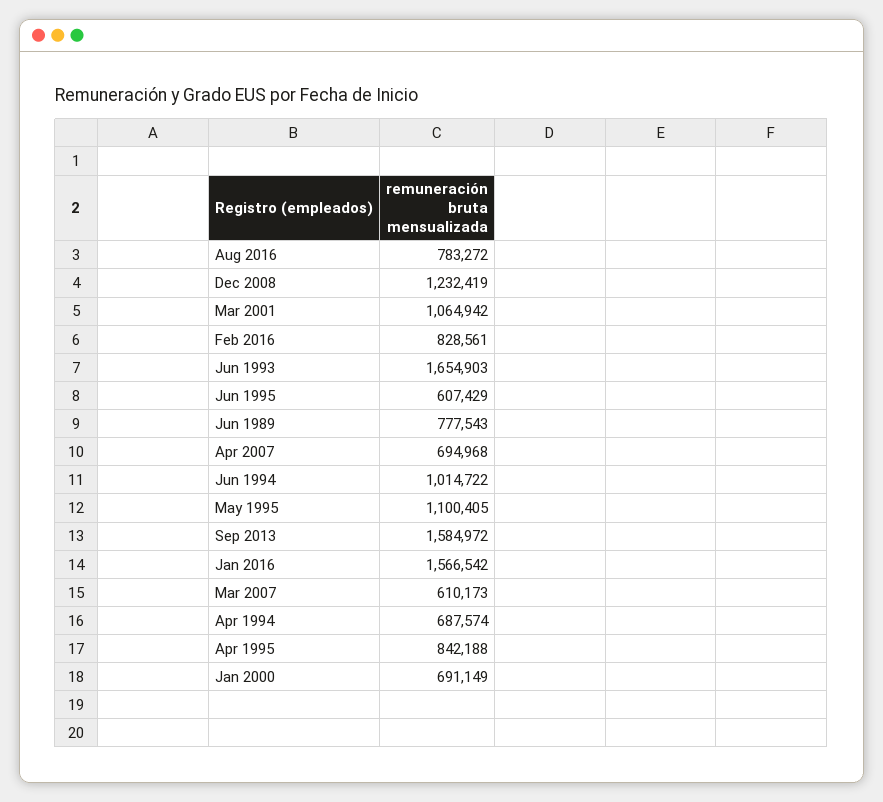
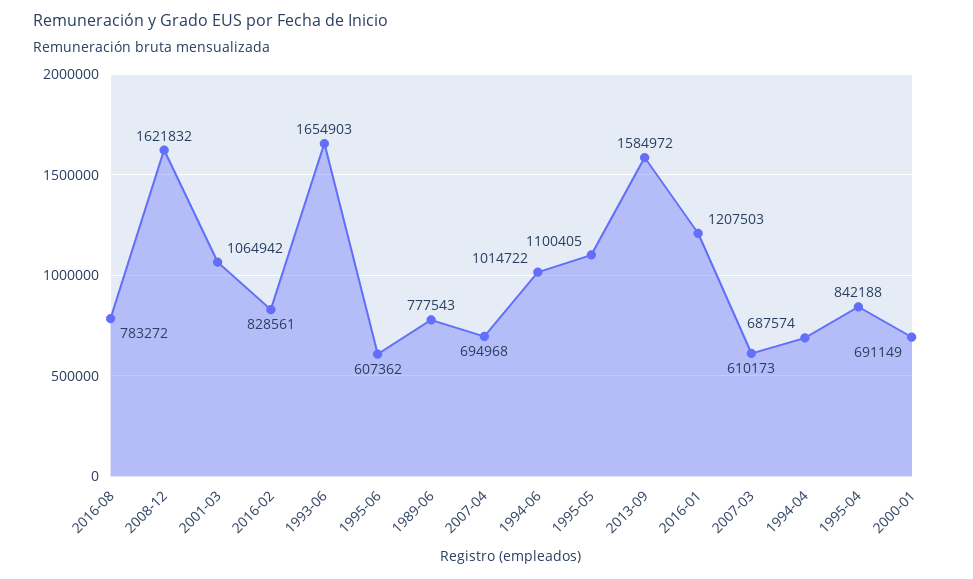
  {
    "Aug 2016": 783272,
-   "Dec 2008": 1232419,
+   "Dec 2008": 1621832,
    "Mar 2001": 1064942,
    "Feb 2016": 828561,
    "Jun 1993": 1654903,
-   "Jun 1995": 607429,
+   "Jun 1995": 607362,
    "Jun 1989": 777543,
    "Apr 2007": 694968,
    "Jun 1994": 1014722,
    "May 1995": 1100405,
    "Sep 2013": 1584972,
-   "Jan 2016": 1566542,
+   "Jan 2016": 1207503,
    "Mar 2007": 610173,
    "Apr 1994": 687574,
    "Apr 1995": 842188,
    "Jan 2000": 691149
  }

